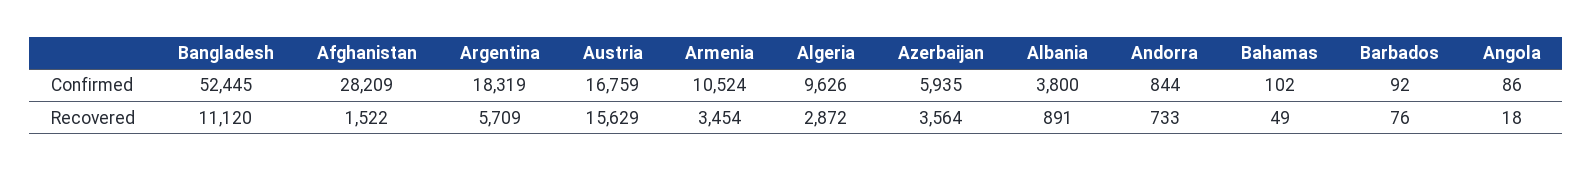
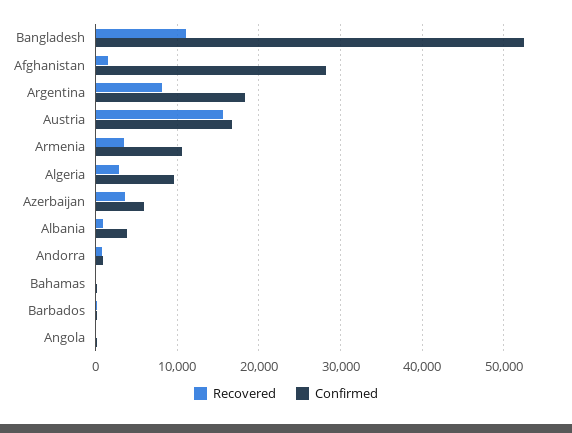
  {
    "Confirmed": {
      "Bangladesh": 52445,
      "Afghanistan": 28209,
      "Argentina": 18319,
      "Austria": 16759,
      "Armenia": 10524,
      "Algeria": 9626,
      "Azerbaijan": 5935,
      "Albania": 3800,
      "Andorra": 844,
      "Bahamas": 102,
      "Barbados": 92,
      "Angola": 86
    },
    "Recovered": {
      "Bangladesh": 11120,
      "Afghanistan": 1522,
-     "Argentina": 5709,
+     "Argentina": 8000,
      "Austria": 15629,
      "Armenia": 3454,
      "Algeria": 2872,
      "Azerbaijan": 3564,
      "Albania": 891,
      "Andorra": 733,
      "Bahamas": 49,
      "Barbados": 76,
      "Angola": 18
    }
  }

